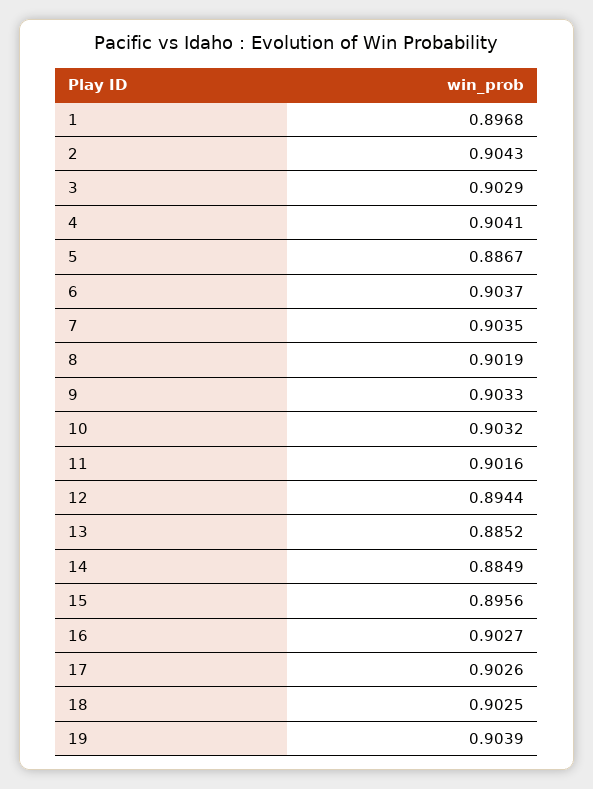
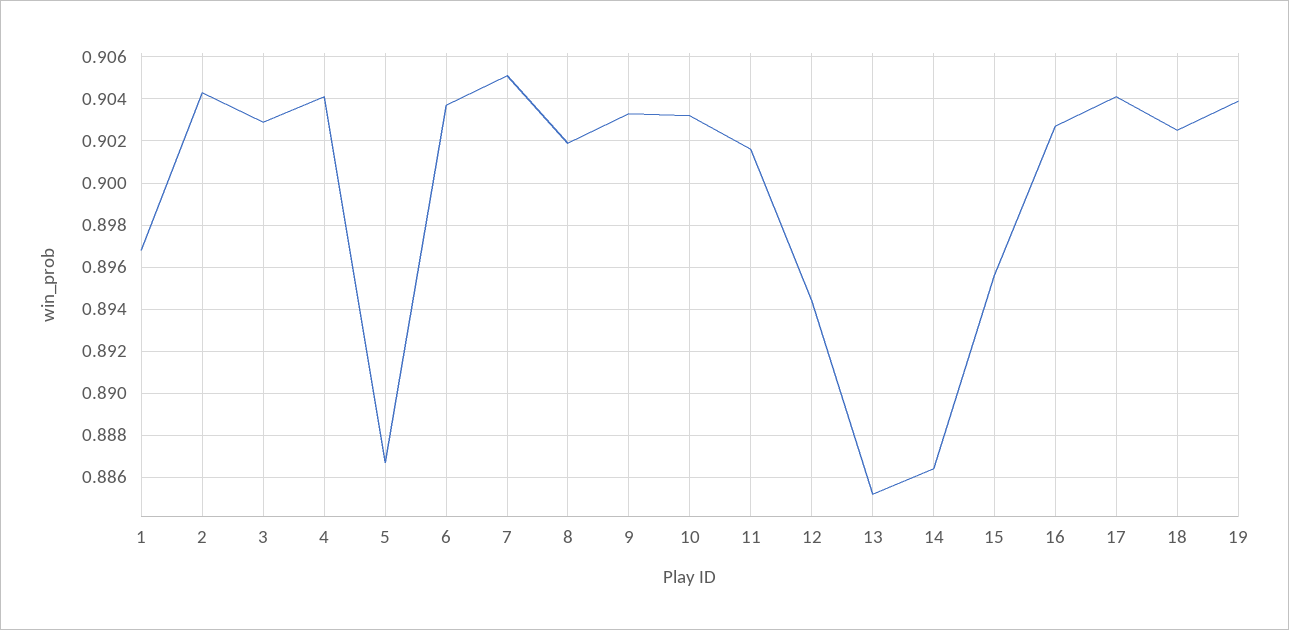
  {
    "1": 0.8968,
    "2": 0.9043,
    "3": 0.9029,
    "4": 0.9041,
    "5": 0.8867,
    "6": 0.9037,
-   "7": 0.9035,
+   "7": 0.905,
    "8": 0.9019,
    "9": 0.9033,
    "10": 0.9032,
    "11": 0.9016,
    "12": 0.8944,
    "13": 0.8852,
-   "14": 0.8849,
+   "14": 0.8865,
    "15": 0.8956,
    "16": 0.9027,
-   "17": 0.9026,
+   "17": 0.904,
    "18": 0.9025,
    "19": 0.9039
  }

